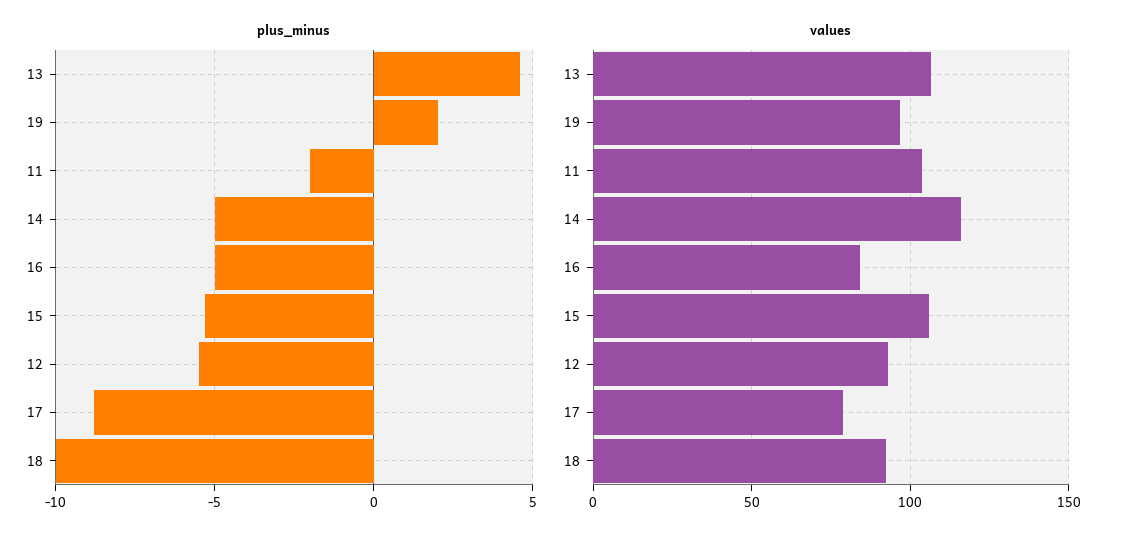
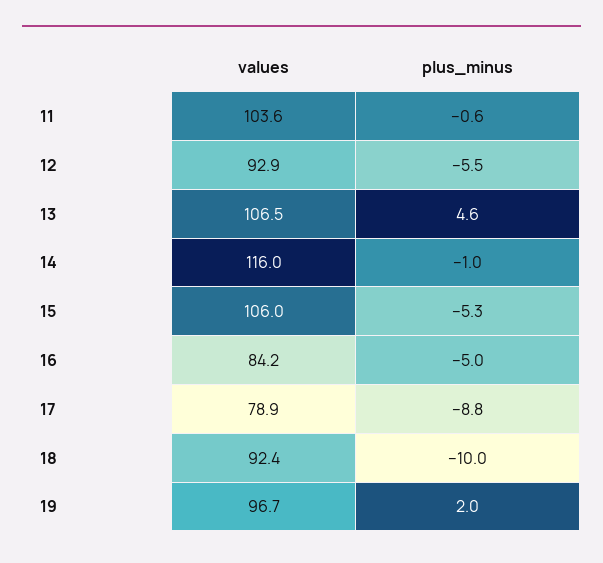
  {
    "plus_minus": {
      "13": 4.6,
      "19": 2,
-     "11": -2,
+     "11": -0.6,
-     "14": -5,
+     "14": -1,
      "16": -5,
      "15": -5.3,
      "12": -5.5,
      "17": -8.8,
      "18": -10
    },
    "values": {
      "13": 106.5,
      "19": 96.7,
      "11": 103.6,
      "14": 116,
      "16": 84.2,
      "15": 106,
      "12": 92.9,
      "17": 78.9,
      "18": 92.4
    }
  }

